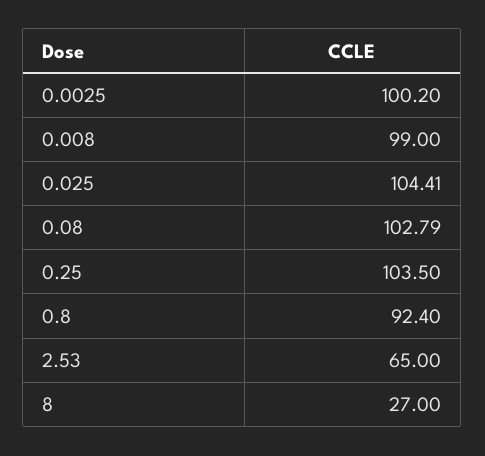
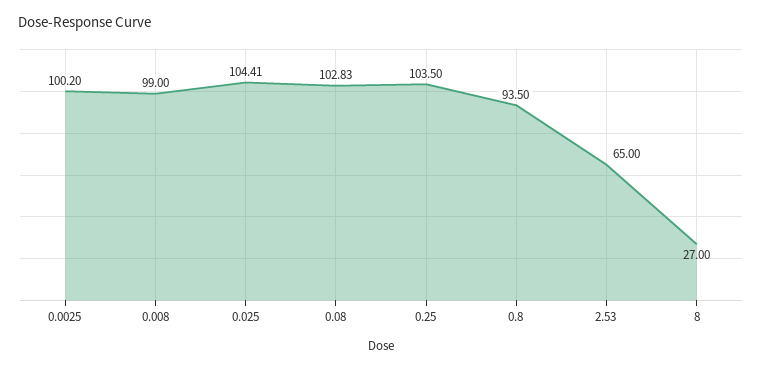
  {
    "0.0025": 100.2,
    "0.008": 99,
    "0.025": 104.41,
-   "0.08": 102.79,
+   "0.08": 102.83,
    "0.25": 103.5,
-   "0.8": 92.4,
+   "0.8": 93.5,
    "2.53": 65,
    "8": 27
  }

